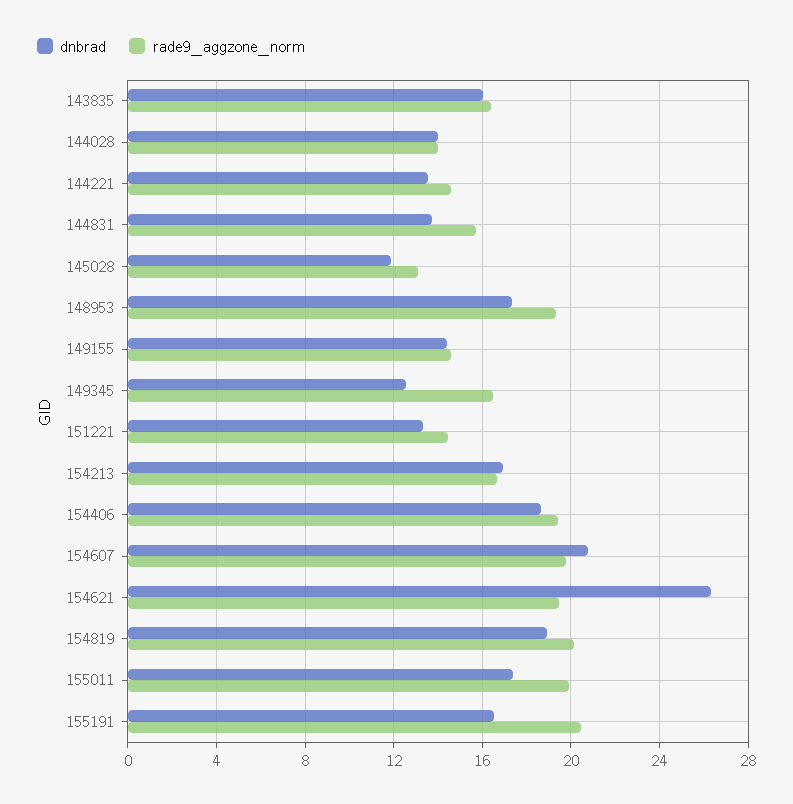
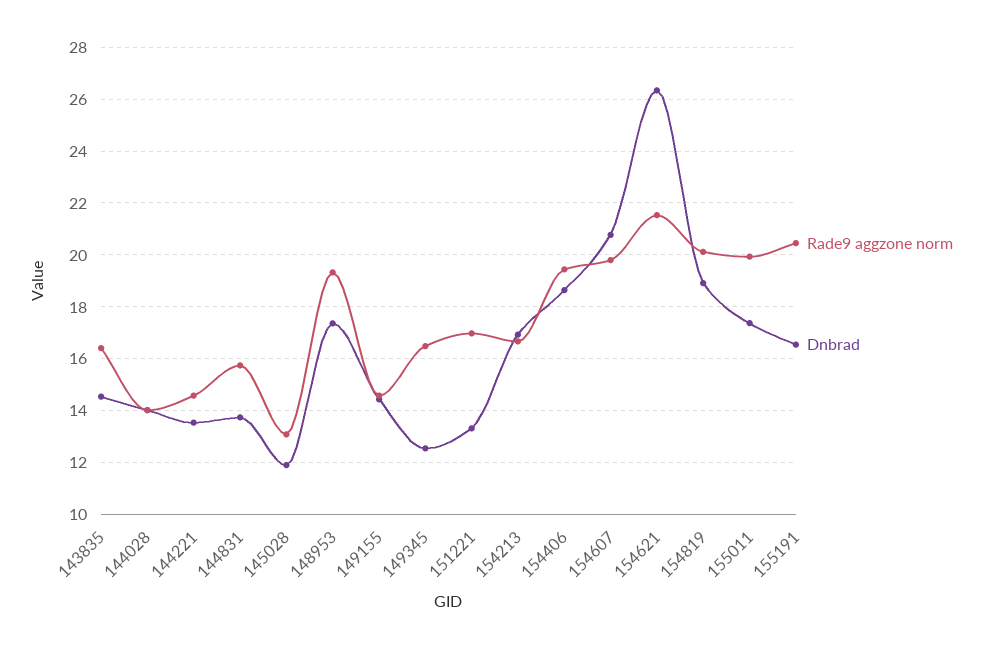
  {
    "dnbrad": {
-     "143835": 16,
+     "143835": 14.5,
      "144028": 14,
      "144221": 13.5,
      "144831": 13.75,
      "145028": 12,
      "148953": 17.25,
      "149155": 14.5,
      "149345": 12.5,
      "151221": 13.25,
      "154213": 17,
      "154406": 18.75,
      "154607": 20.75,
      "154621": 26.25,
      "154819": 19,
      "155011": 17.25,
      "155191": 16.5
    },
    "rade9_aggzone_norm": {
      "143835": 16.5,
      "144028": 14,
      "144221": 14.5,
      "144831": 15.75,
      "145028": 13,
      "148953": 19.25,
      "149155": 14.5,
      "149345": 16.5,
-     "151221": 14.5,
+     "151221": 17,
      "154213": 16.75,
      "154406": 19.5,
      "154607": 19.75,
-     "154621": 19.5,
+     "154621": 21.5,
      "154819": 20,
      "155011": 20,
      "155191": 20.5
    }
  }

